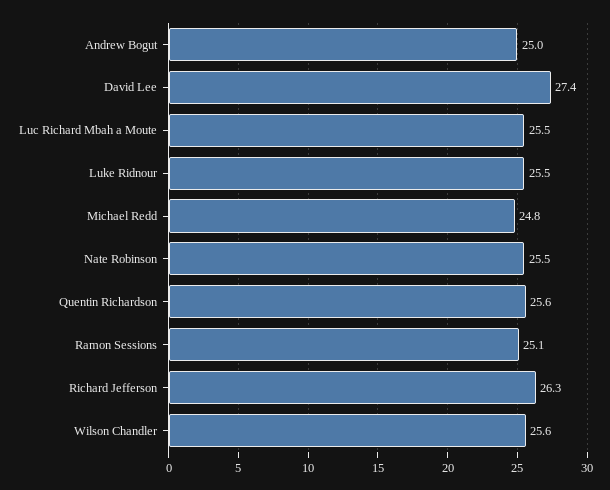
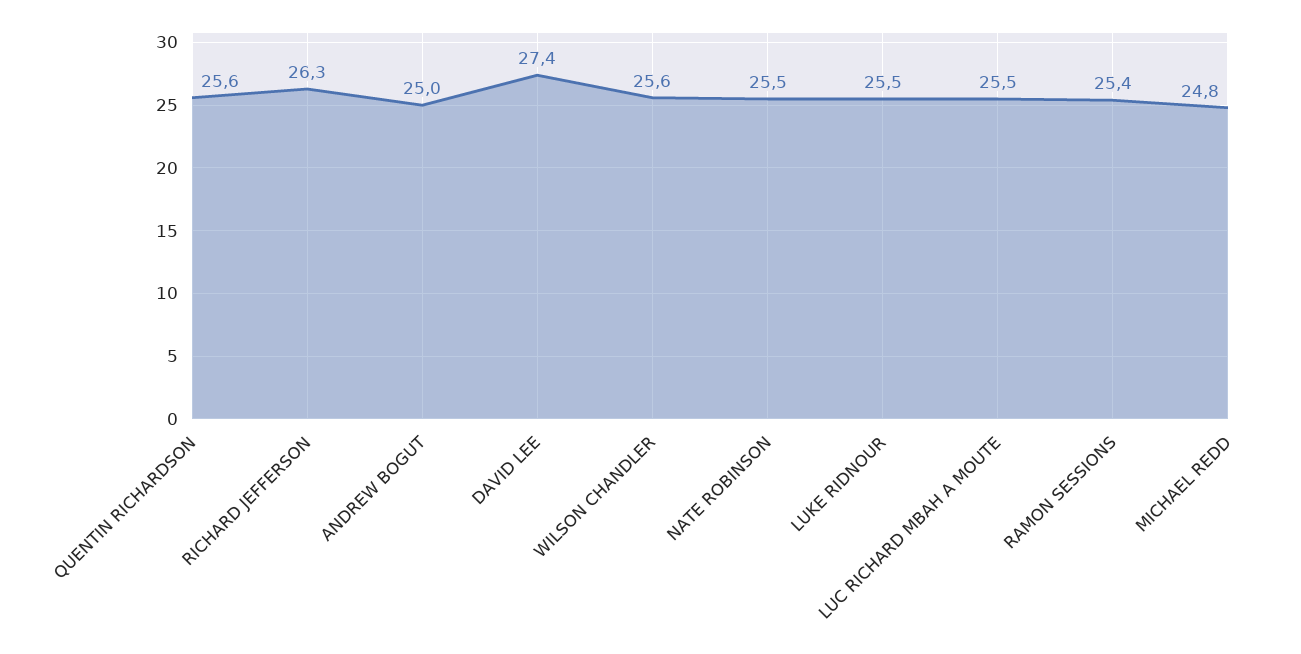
  {
    "Andrew Bogut": 25,
    "David Lee": 27.4,
    "Luc Richard Mbah a Moute": 25.5,
    "Luke Ridnour": 25.5,
    "Michael Redd": 24.8,
    "Nate Robinson": 25.5,
    "Quentin Richardson": 25.6,
-   "Ramon Sessions": 25.1,
+   "Ramon Sessions": 25.4,
    "Richard Jefferson": 26.3,
    "Wilson Chandler": 25.6
  }

